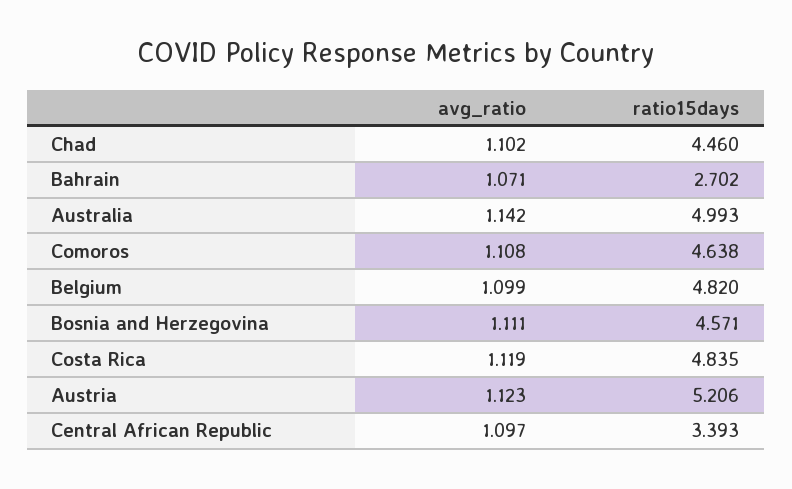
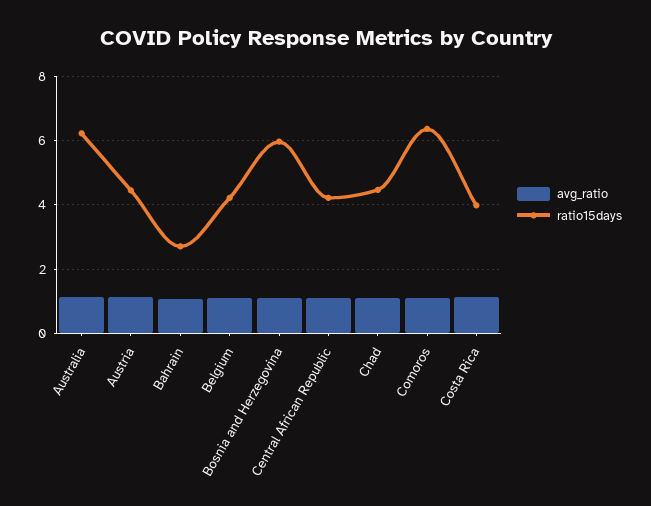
  {
    "avg_ratio": {
      "Chad": 1.102,
      "Bahrain": 1.071,
      "Australia": 1.142,
      "Comoros": 1.108,
      "Belgium": 1.099,
      "Bosnia and Herzegovina": 1.111,
      "Costa Rica": 1.119,
      "Austria": 1.123,
      "Central African Republic": 1.097
    },
    "ratio15days": {
      "Chad": 4.46,
      "Bahrain": 2.702,
-     "Australia": 4.993,
+     "Australia": 6.2,
-     "Comoros": 4.638,
+     "Comoros": 6.4,
-     "Belgium": 4.82,
+     "Belgium": 4.2,
-     "Bosnia and Herzegovina": 4.571,
+     "Bosnia and Herzegovina": 6,
-     "Costa Rica": 4.835,
+     "Costa Rica": 4,
-     "Austria": 5.206,
+     "Austria": 4.4,
-     "Central African Republic": 3.393
+     "Central African Republic": 4.2
    }
  }

